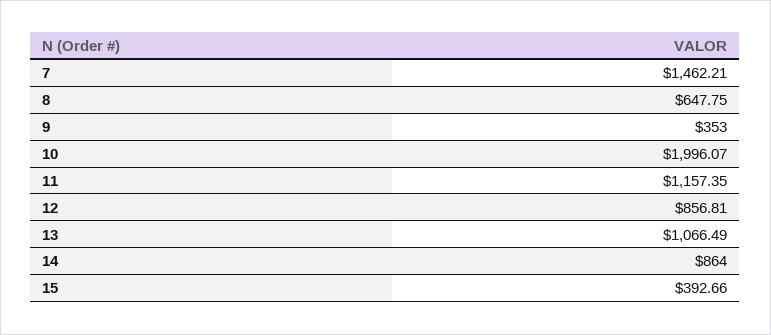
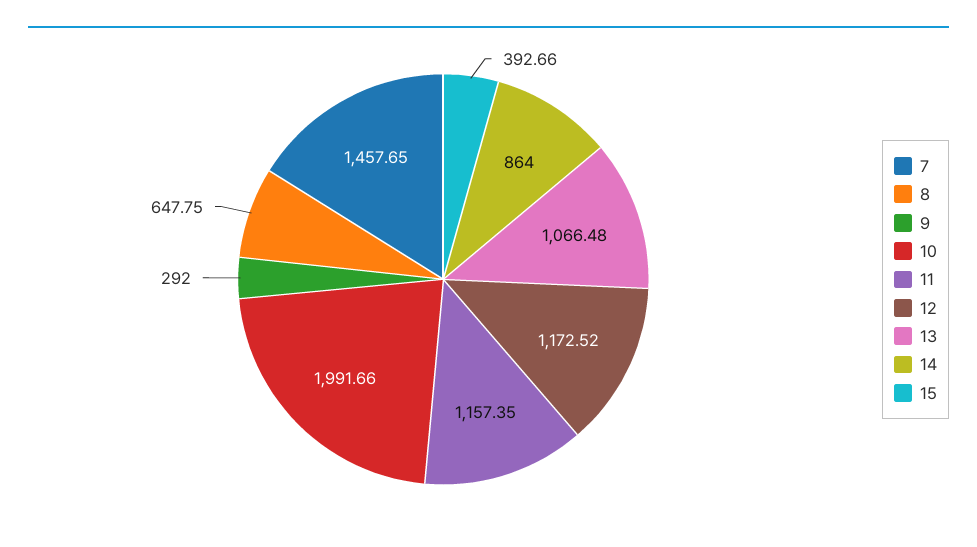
  {
-   "7": 1462.21,
+   "7": 1457.65,
    "8": 647.75,
-   "9": 353,
+   "9": 292,
-   "10": 1996.07,
+   "10": 1991.66,
    "11": 1157.35,
-   "12": 856.81,
+   "12": 1172.52,
-   "13": 1066.49,
+   "13": 1066.48,
    "14": 864,
    "15": 392.66
  }

